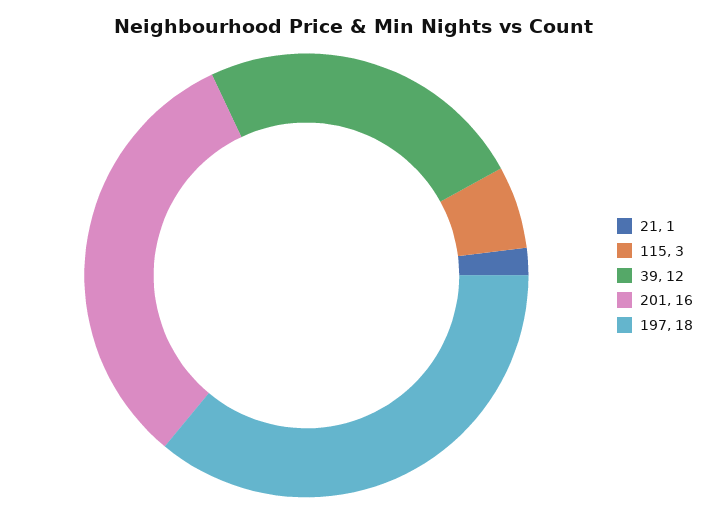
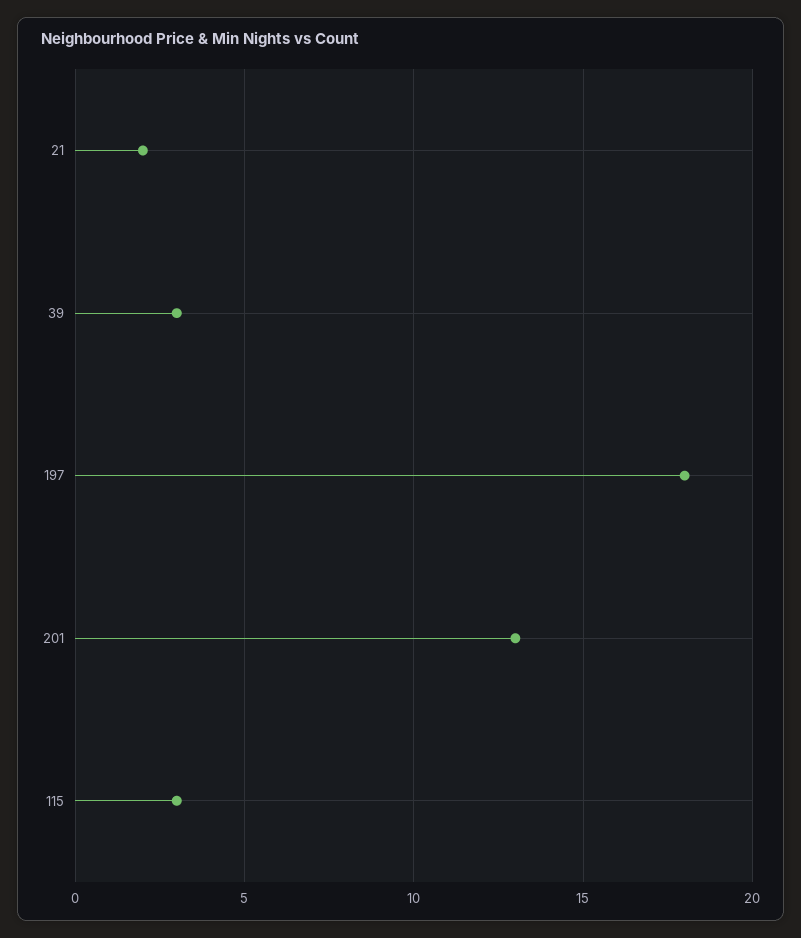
  {
-   "21": 1,
+   "21": 2,
    "115": 3,
-   "39": 12,
+   "39": 3,
-   "201": 16,
+   "201": 13,
    "197": 18
  }

